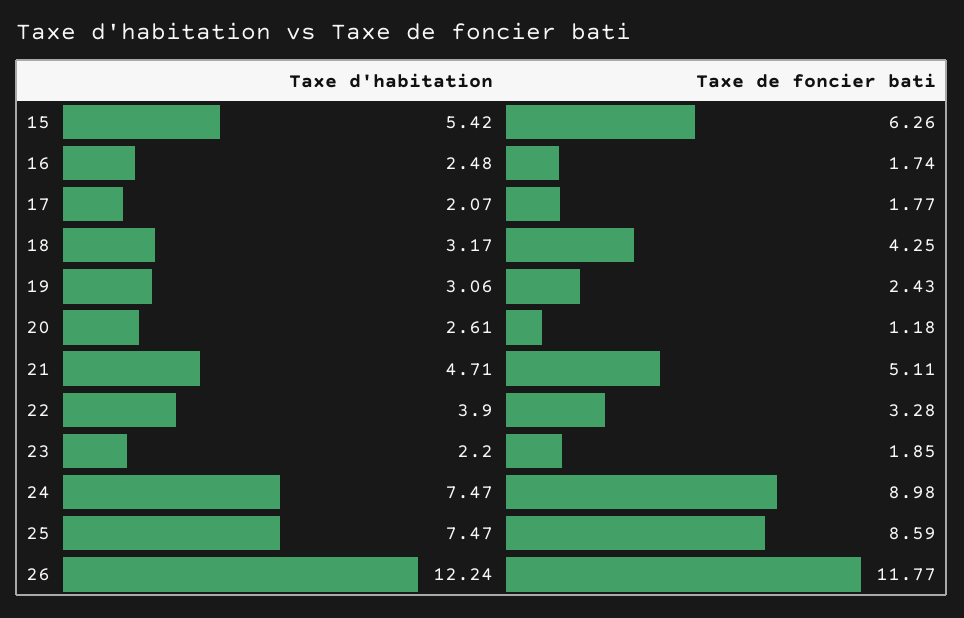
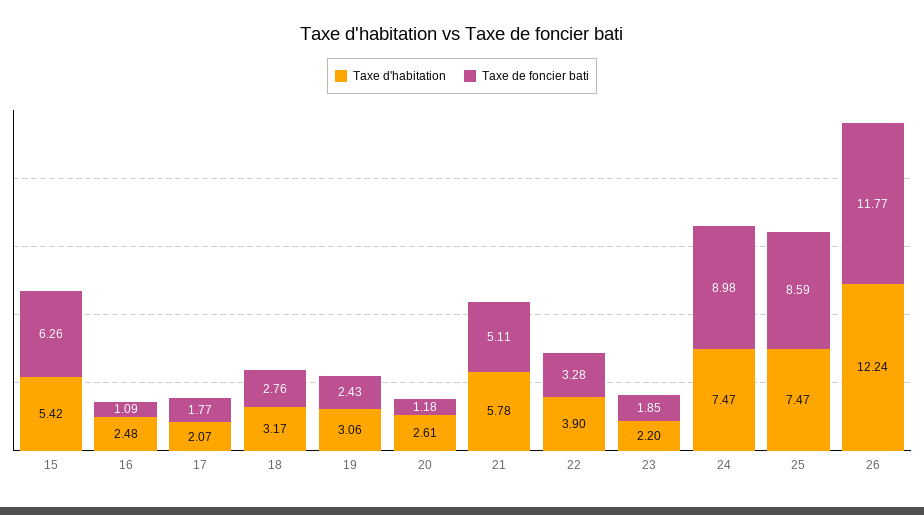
  {
    "Taxe d'habitation": {
      "15": 5.42,
      "16": 2.48,
      "17": 2.07,
      "18": 3.17,
      "19": 3.06,
      "20": 2.61,
-     "21": 4.71,
+     "21": 5.78,
      "22": 3.9,
      "23": 2.2,
      "24": 7.47,
      "25": 7.47,
      "26": 12.24
    },
    "Taxe de foncier bati": {
      "15": 6.26,
-     "16": 1.74,
+     "16": 1.09,
      "17": 1.77,
-     "18": 4.25,
+     "18": 2.76,
      "19": 2.43,
      "20": 1.18,
      "21": 5.11,
      "22": 3.28,
      "23": 1.85,
      "24": 8.98,
      "25": 8.59,
      "26": 11.77
    }
  }

